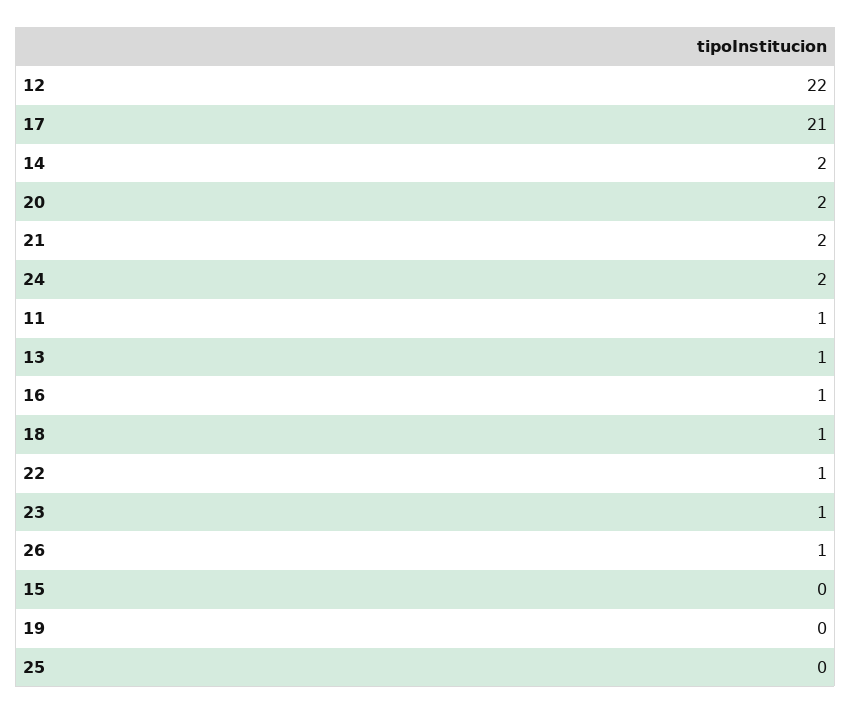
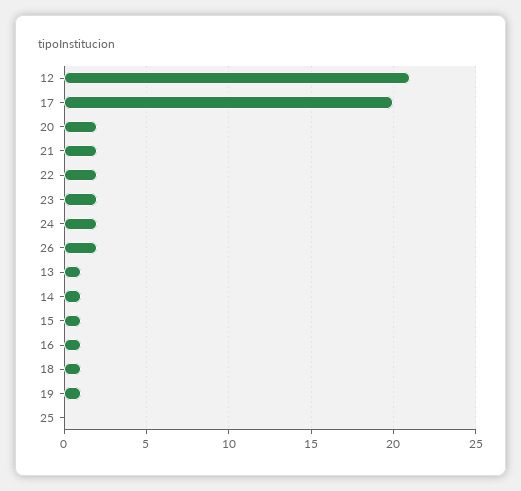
  {
-   "12": 22,
+   "12": 21,
-   "17": 21,
+   "17": 20,
-   "14": 2,
+   "14": 1,
    "20": 2,
    "21": 2,
    "24": 2,
-   "11": 1,
    "13": 1,
    "16": 1,
    "18": 1,
-   "22": 1,
+   "22": 2,
-   "23": 1,
+   "23": 2,
-   "26": 1,
+   "26": 2,
-   "15": 0,
+   "15": 1,
-   "19": 0,
+   "19": 1,
    "25": 0
  }

